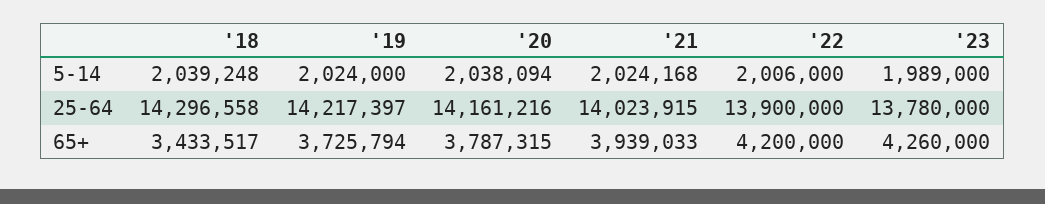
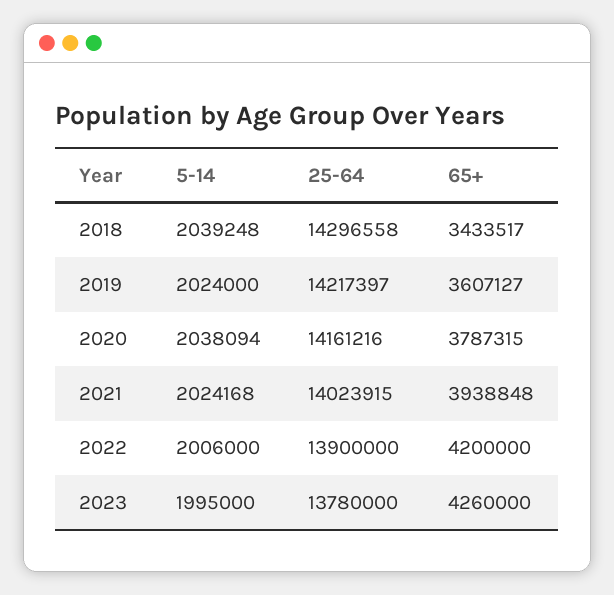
  {
    "'18": {
      "5-14": 2039248,
      "25-64": 14296558,
      "65+": 3433517
    },
    "'19": {
      "5-14": 2024000,
      "25-64": 14217397,
-     "65+": 3725794
+     "65+": 3607127
    },
    "'20": {
      "5-14": 2038094,
      "25-64": 14161216,
      "65+": 3787315
    },
    "'21": {
      "5-14": 2024168,
      "25-64": 14023915,
-     "65+": 3939033
+     "65+": 3938848
    },
    "'22": {
      "5-14": 2006000,
      "25-64": 13900000,
      "65+": 4200000
    },
    "'23": {
-     "5-14": 1989000,
+     "5-14": 1995000,
      "25-64": 13780000,
      "65+": 4260000
    }
  }

